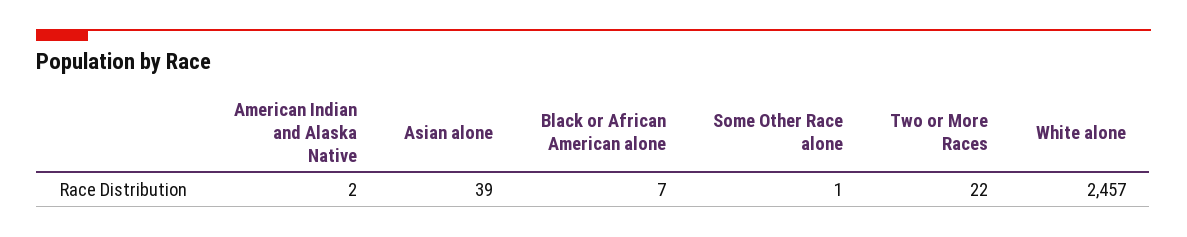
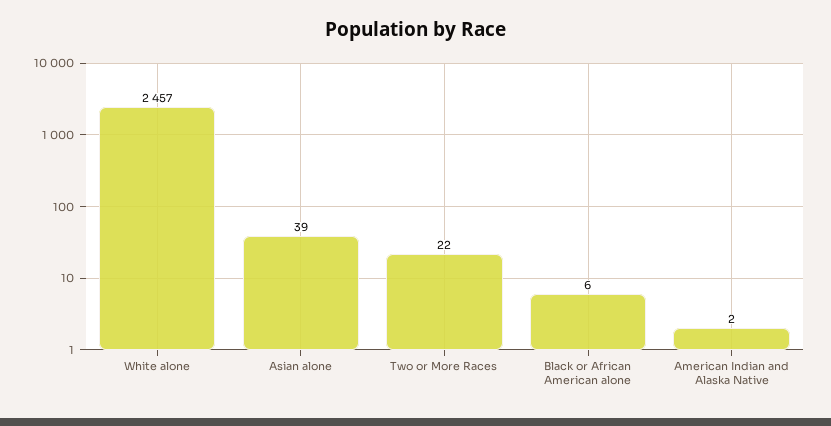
  {
    "American Indian and Alaska Native": 2,
    "Asian alone": 39,
-   "Black or African American alone": 7,
+   "Black or African American alone": 6,
-   "Some Other Race alone": 1,
    "Two or More Races": 22,
    "White alone": 2457
  }

